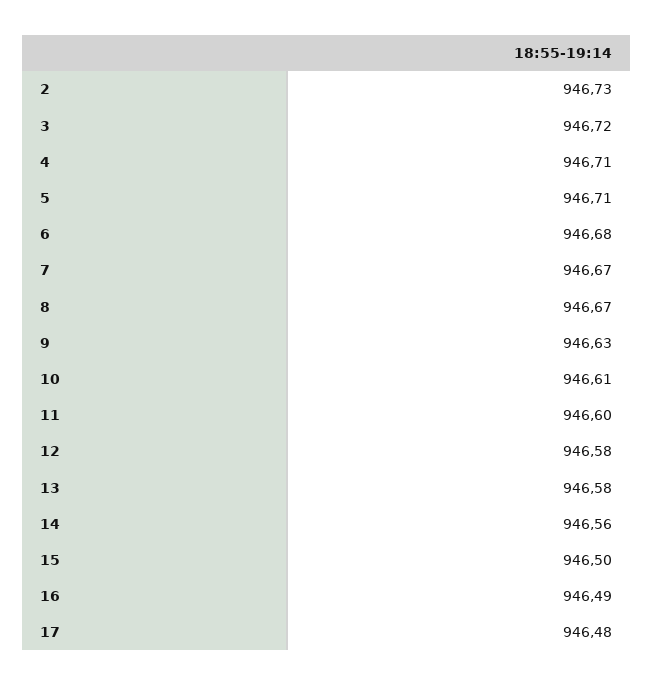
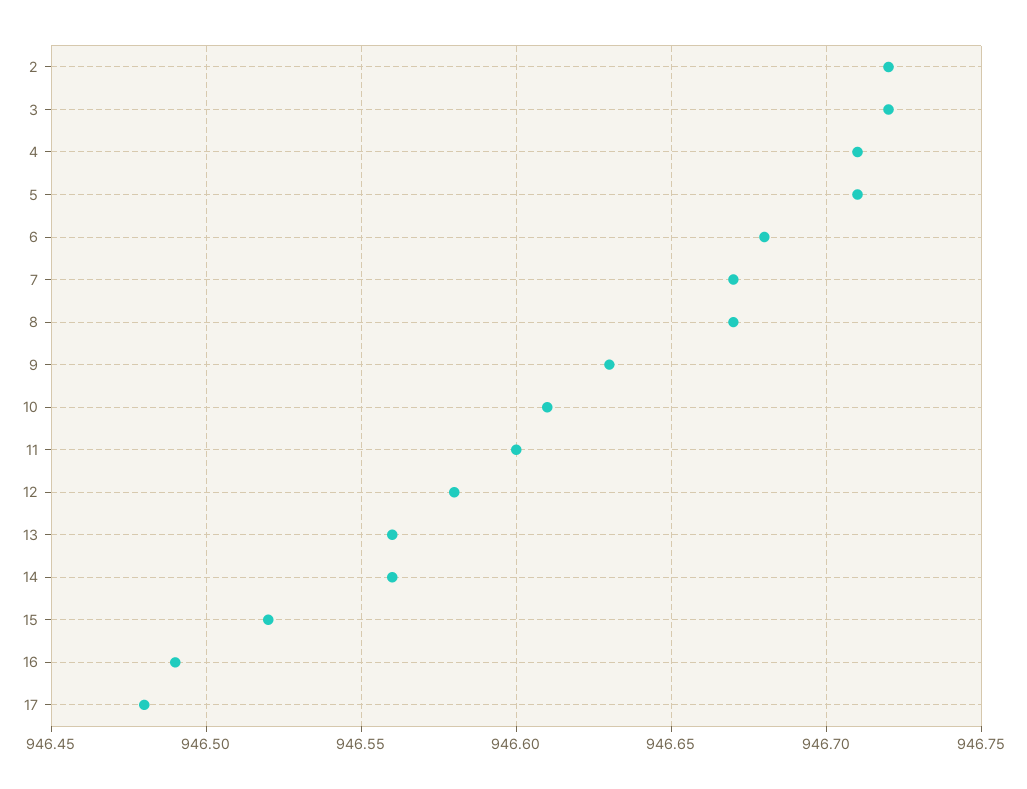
  {
-   "2": 946.73,
+   "2": 946.72,
    "3": 946.72,
    "4": 946.71,
    "5": 946.71,
    "6": 946.68,
    "7": 946.67,
    "8": 946.67,
    "9": 946.63,
    "10": 946.61,
    "11": 946.6,
    "12": 946.58,
-   "13": 946.58,
+   "13": 946.56,
    "14": 946.56,
-   "15": 946.5,
+   "15": 946.52,
    "16": 946.49,
    "17": 946.48
  }

